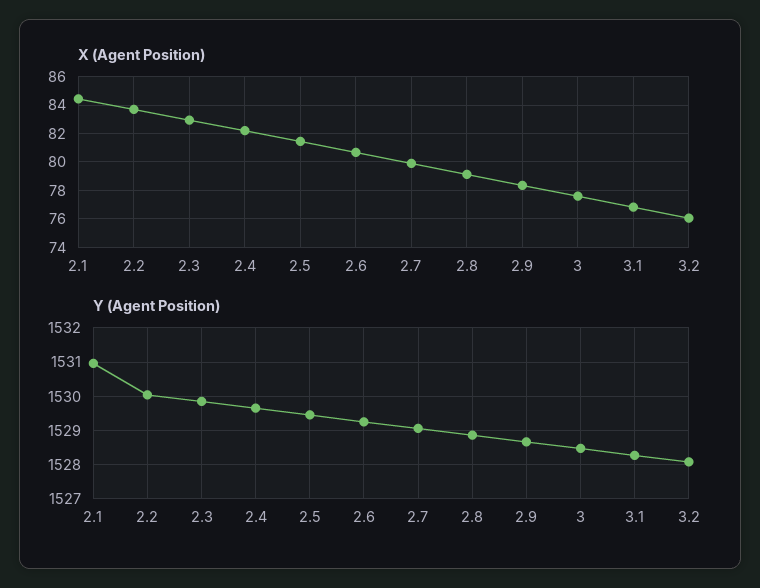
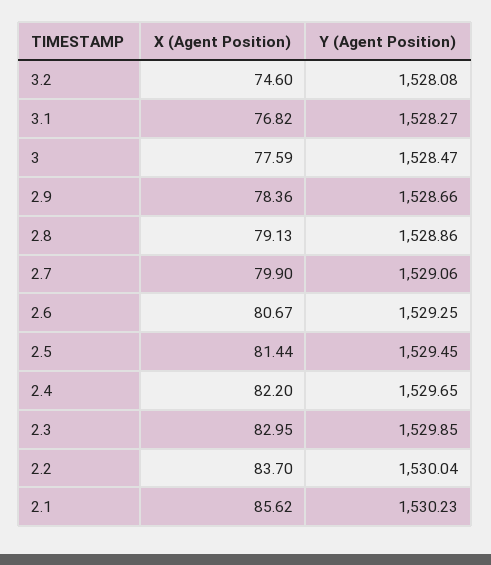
  {
    "X (Agent Position)": {
-     "2.1": 84.5,
+     "2.1": 85.62,
      "2.2": 83.7,
      "2.3": 82.95,
      "2.4": 82.2,
      "2.5": 81.44,
      "2.6": 80.67,
      "2.7": 79.9,
      "2.8": 79.13,
      "2.9": 78.36,
      "3": 77.59,
      "3.1": 76.82,
-     "3.2": 76
+     "3.2": 74.6
    },
    "Y (Agent Position)": {
-     "2.1": 1531,
+     "2.1": 1530.23,
      "2.2": 1530.04,
      "2.3": 1529.85,
      "2.4": 1529.65,
      "2.5": 1529.45,
      "2.6": 1529.25,
      "2.7": 1529.06,
      "2.8": 1528.86,
      "2.9": 1528.66,
      "3": 1528.47,
      "3.1": 1528.27,
      "3.2": 1528.08
    }
  }

